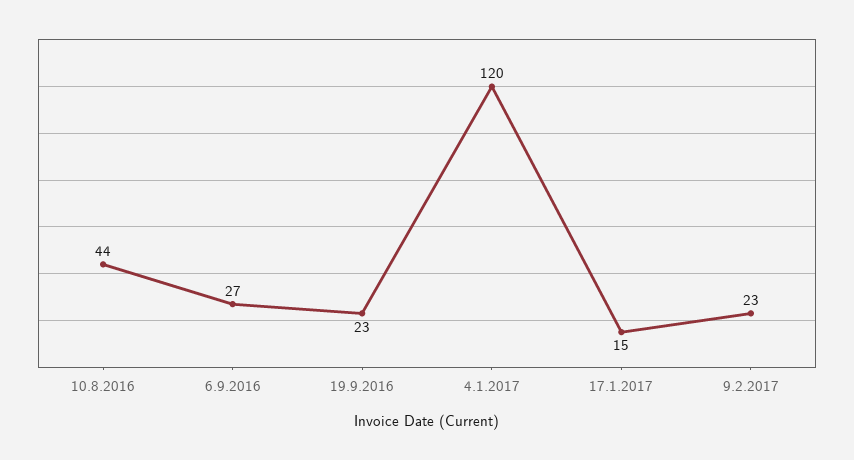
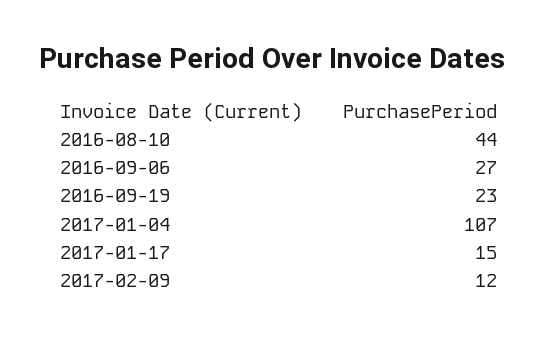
  {
    "10.8.2016": 44,
    "6.9.2016": 27,
    "19.9.2016": 23,
-   "4.1.2017": 120,
+   "4.1.2017": 107,
    "17.1.2017": 15,
-   "9.2.2017": 23
+   "9.2.2017": 12
  }

